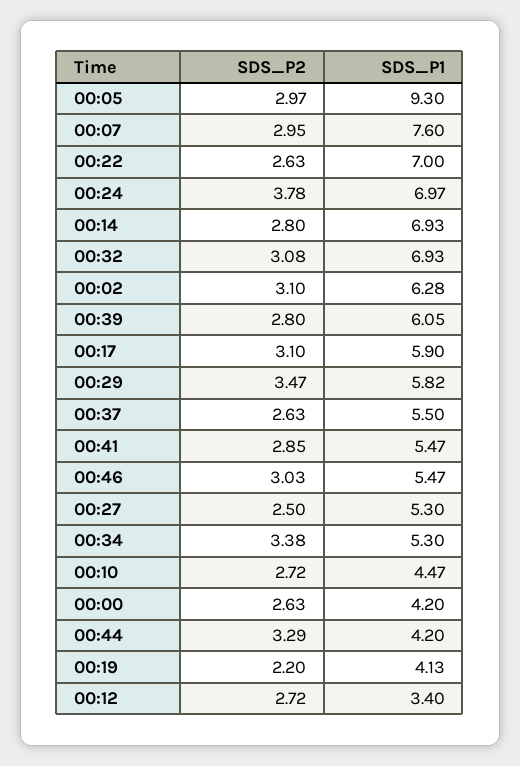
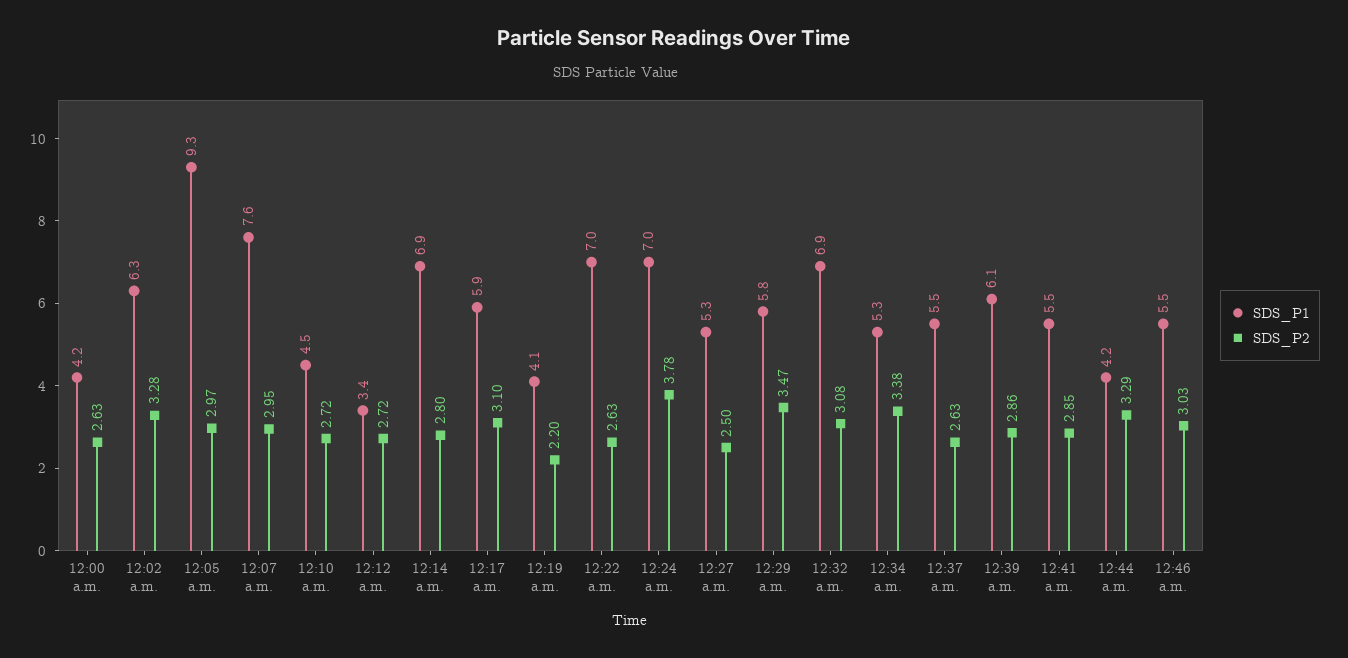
  {
    "SDS_P2": {
      "00:05": 2.97,
      "00:07": 2.95,
      "00:22": 2.63,
      "00:24": 3.78,
      "00:14": 2.8,
      "00:32": 3.08,
-     "00:02": 3.1,
+     "00:02": 3.28,
-     "00:39": 2.8,
+     "00:39": 2.86,
      "00:17": 3.1,
      "00:29": 3.47,
      "00:37": 2.63,
      "00:41": 2.85,
      "00:46": 3.03,
      "00:27": 2.5,
      "00:34": 3.38,
      "00:10": 2.72,
      "00:00": 2.63,
      "00:44": 3.29,
      "00:19": 2.2,
      "00:12": 2.72
    },
    "SDS_P1": {
      "00:05": 9.3,
      "00:07": 7.6,
      "00:22": 7,
      "00:24": 6.97,
      "00:14": 6.93,
      "00:32": 6.93,
      "00:02": 6.28,
      "00:39": 6.05,
      "00:17": 5.9,
      "00:29": 5.82,
      "00:37": 5.5,
      "00:41": 5.47,
      "00:46": 5.47,
      "00:27": 5.3,
      "00:34": 5.3,
      "00:10": 4.47,
      "00:00": 4.2,
      "00:44": 4.2,
      "00:19": 4.13,
      "00:12": 3.4
    }
  }

